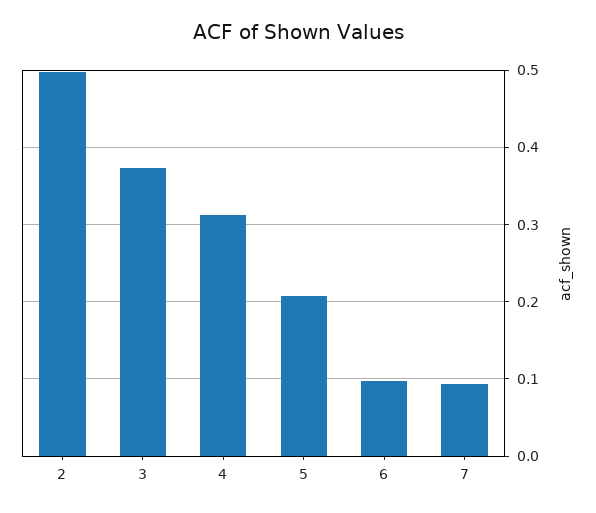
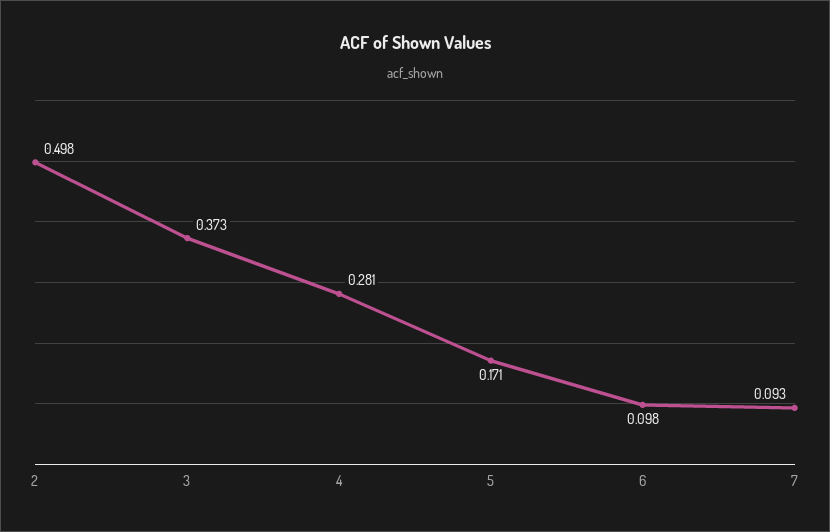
  {
    "2": 0.498,
    "3": 0.373,
-   "4": 0.31,
+   "4": 0.281,
-   "5": 0.21,
+   "5": 0.171,
    "6": 0.098,
    "7": 0.093
  }

